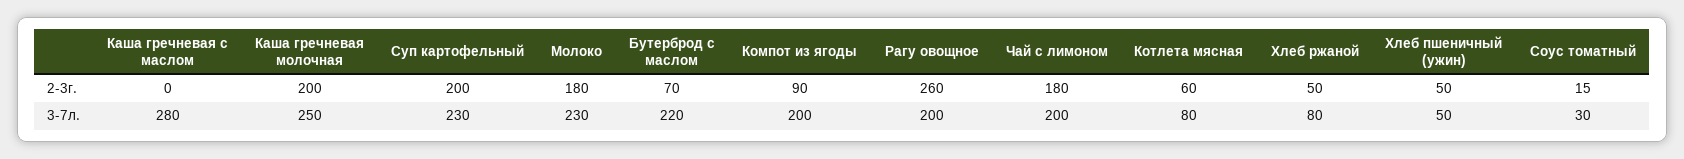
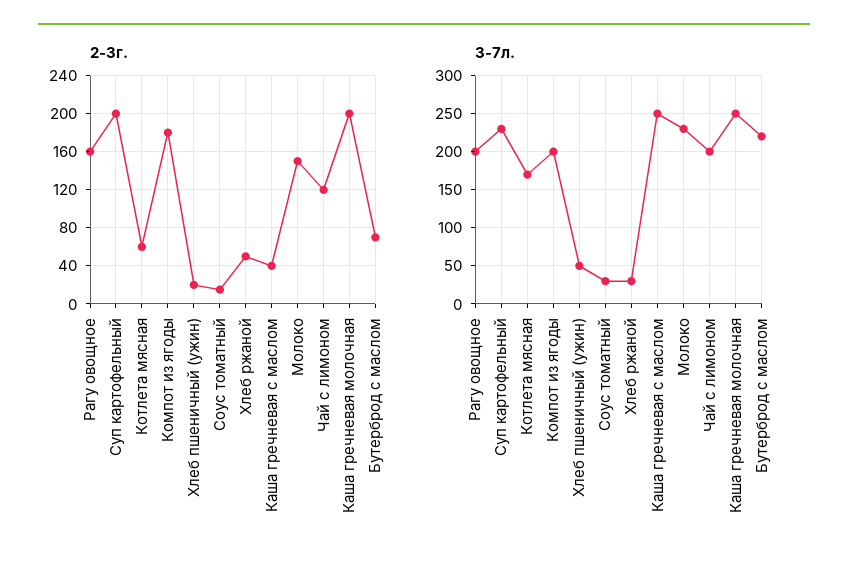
  {
    "2-3г.": {
-     "Каша гречневая с маслом": 0,
+     "Каша гречневая с маслом": 40,
      "Каша гречневая молочная": 200,
      "Суп картофельный": 200,
-     "Молоко": 180,
+     "Молоко": 150,
      "Бутерброд с маслом": 70,
-     "Компот из ягоды": 90,
+     "Компот из ягоды": 180,
-     "Рагу овощное": 260,
+     "Рагу овощное": 160,
-     "Чай с лимоном": 180,
+     "Чай с лимоном": 120,
      "Котлета мясная": 60,
      "Хлеб ржаной": 50,
-     "Хлеб пшеничный (ужин)": 50,
+     "Хлеб пшеничный (ужин)": 20,
      "Соус томатный": 15
    },
    "3-7л.": {
-     "Каша гречневая с маслом": 280,
+     "Каша гречневая с маслом": 250,
      "Каша гречневая молочная": 250,
      "Суп картофельный": 230,
      "Молоко": 230,
      "Бутерброд с маслом": 220,
      "Компот из ягоды": 200,
      "Рагу овощное": 200,
      "Чай с лимоном": 200,
-     "Котлета мясная": 80,
+     "Котлета мясная": 170,
-     "Хлеб ржаной": 80,
+     "Хлеб ржаной": 30,
      "Хлеб пшеничный (ужин)": 50,
      "Соус томатный": 30
    }
  }

